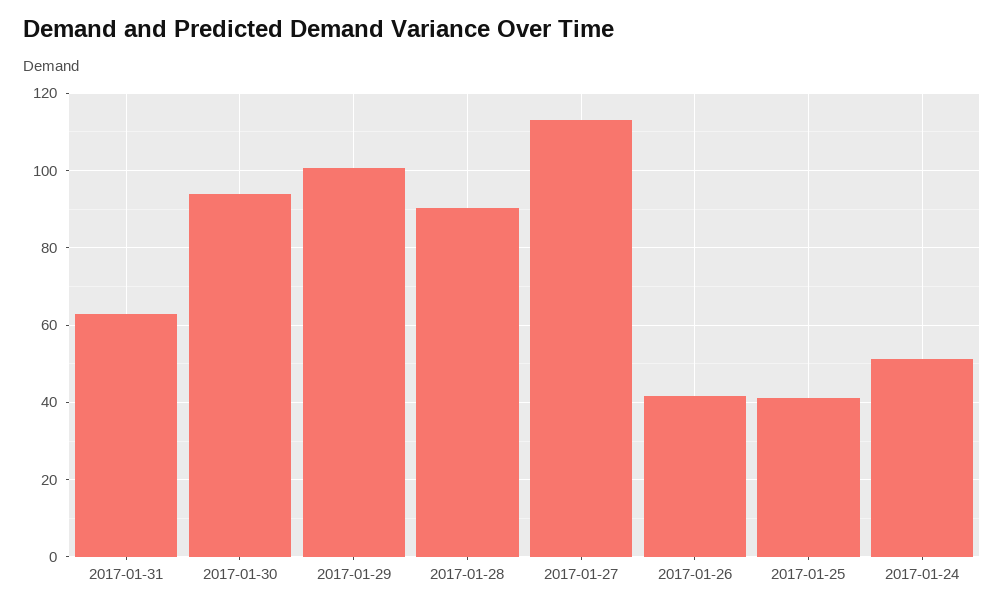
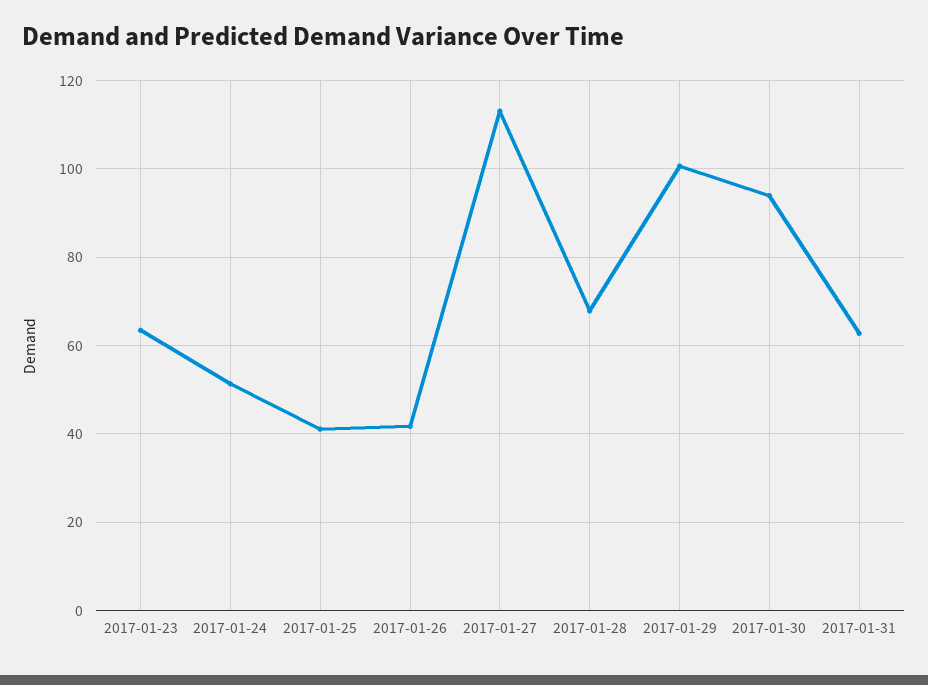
  {
    "2017-01-31": 62,
    "2017-01-30": 94,
    "2017-01-29": 100,
-   "2017-01-28": 90,
+   "2017-01-28": 68,
    "2017-01-27": 114,
    "2017-01-26": 42,
    "2017-01-25": 42,
-   "2017-01-24": 52
+   "2017-01-24": 52,
+   "2017-01-23": 64
  }

